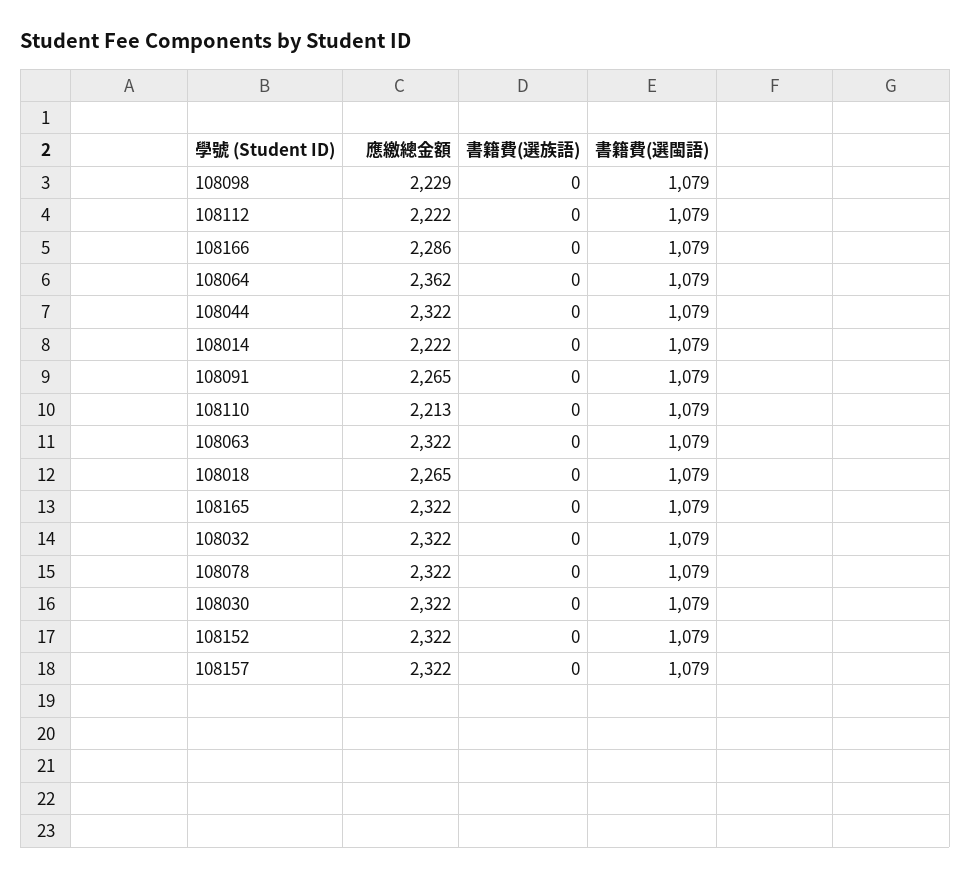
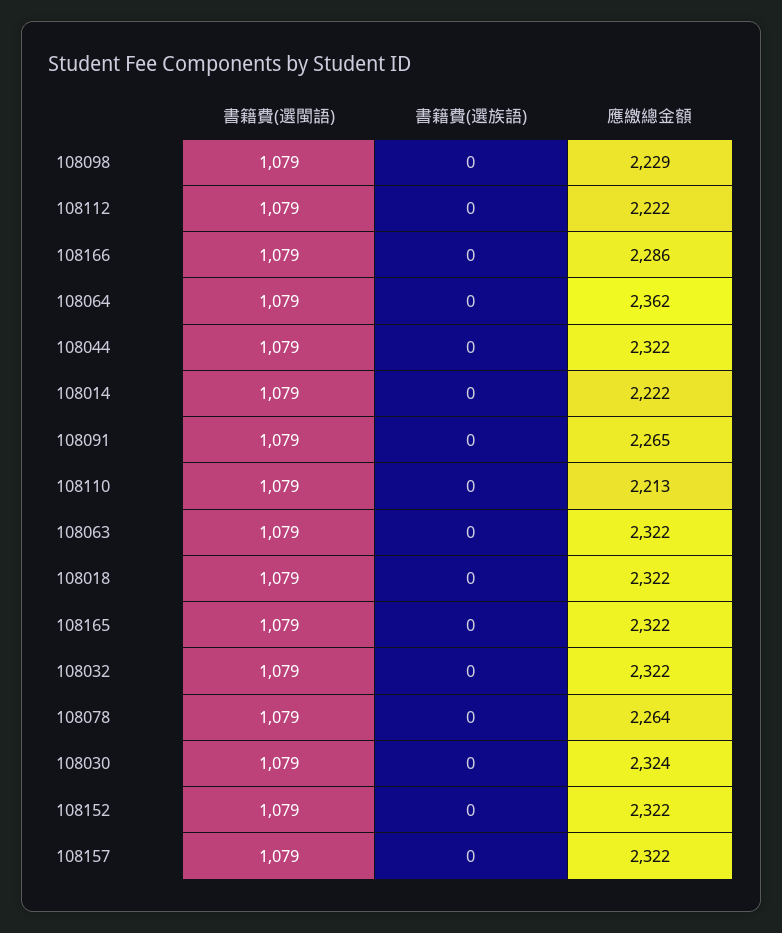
  {
    "應繳總金額": {
      "108098": 2229,
      "108112": 2222,
      "108166": 2286,
      "108064": 2362,
      "108044": 2322,
      "108014": 2222,
      "108091": 2265,
      "108110": 2213,
      "108063": 2322,
-     "108018": 2265,
+     "108018": 2322,
      "108165": 2322,
      "108032": 2322,
-     "108078": 2322,
+     "108078": 2264,
-     "108030": 2322,
+     "108030": 2324,
      "108152": 2322,
      "108157": 2322
    },
    "書籍費(選族語)": {
      "108098": 0,
      "108112": 0,
      "108166": 0,
      "108064": 0,
      "108044": 0,
      "108014": 0,
      "108091": 0,
      "108110": 0,
      "108063": 0,
      "108018": 0,
      "108165": 0,
      "108032": 0,
      "108078": 0,
      "108030": 0,
      "108152": 0,
      "108157": 0
    },
    "書籍費(選閩語)": {
      "108098": 1079,
      "108112": 1079,
      "108166": 1079,
      "108064": 1079,
      "108044": 1079,
      "108014": 1079,
      "108091": 1079,
      "108110": 1079,
      "108063": 1079,
      "108018": 1079,
      "108165": 1079,
      "108032": 1079,
      "108078": 1079,
      "108030": 1079,
      "108152": 1079,
      "108157": 1079
    }
  }

